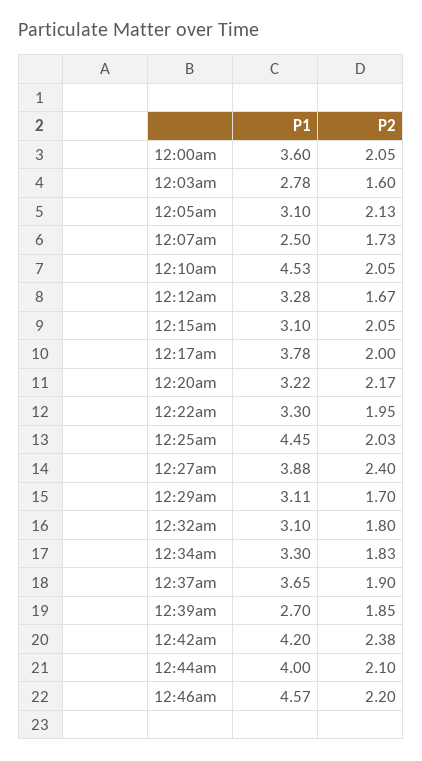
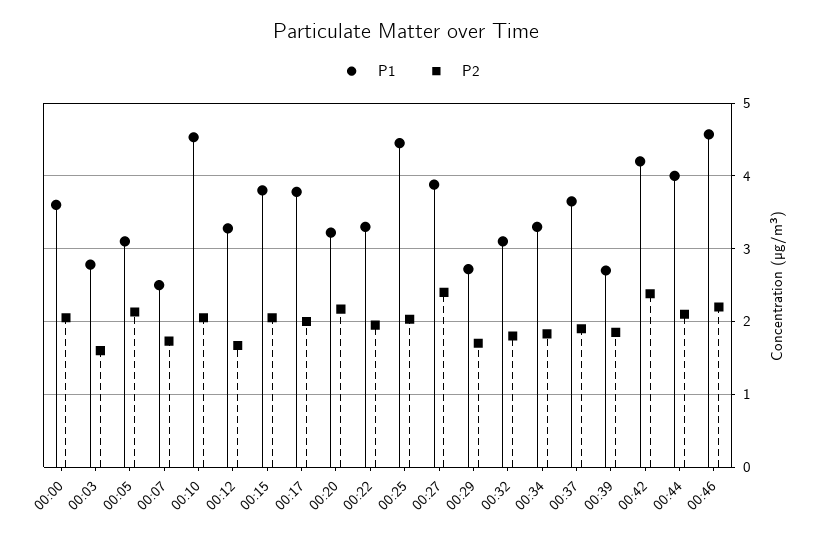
  {
    "P1": {
      "12:00am": 3.6,
      "12:03am": 2.78,
      "12:05am": 3.1,
      "12:07am": 2.5,
      "12:10am": 4.53,
      "12:12am": 3.28,
-     "12:15am": 3.1,
+     "12:15am": 3.8,
      "12:17am": 3.78,
      "12:20am": 3.22,
      "12:22am": 3.3,
      "12:25am": 4.45,
      "12:27am": 3.88,
-     "12:29am": 3.11,
+     "12:29am": 2.7,
      "12:32am": 3.1,
      "12:34am": 3.3,
      "12:37am": 3.65,
      "12:39am": 2.7,
      "12:42am": 4.2,
      "12:44am": 4,
      "12:46am": 4.57
    },
    "P2": {
      "12:00am": 2.05,
      "12:03am": 1.6,
      "12:05am": 2.13,
      "12:07am": 1.73,
      "12:10am": 2.05,
      "12:12am": 1.67,
      "12:15am": 2.05,
      "12:17am": 2,
      "12:20am": 2.17,
      "12:22am": 1.95,
      "12:25am": 2.03,
      "12:27am": 2.4,
      "12:29am": 1.7,
      "12:32am": 1.8,
      "12:34am": 1.83,
      "12:37am": 1.9,
      "12:39am": 1.85,
      "12:42am": 2.38,
      "12:44am": 2.1,
      "12:46am": 2.2
    }
  }

